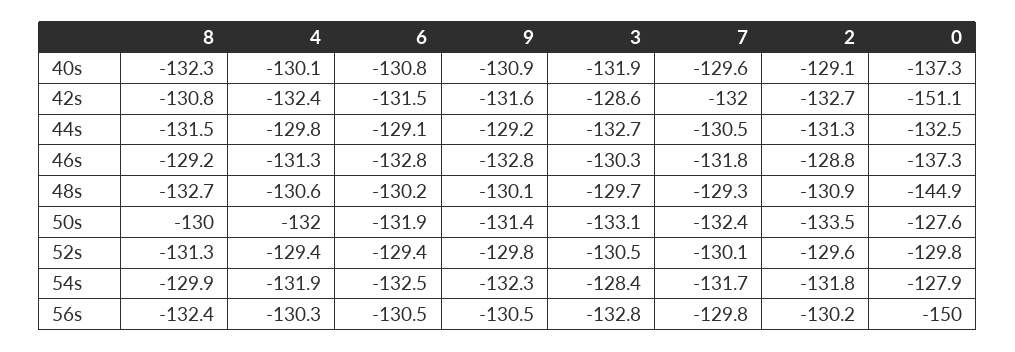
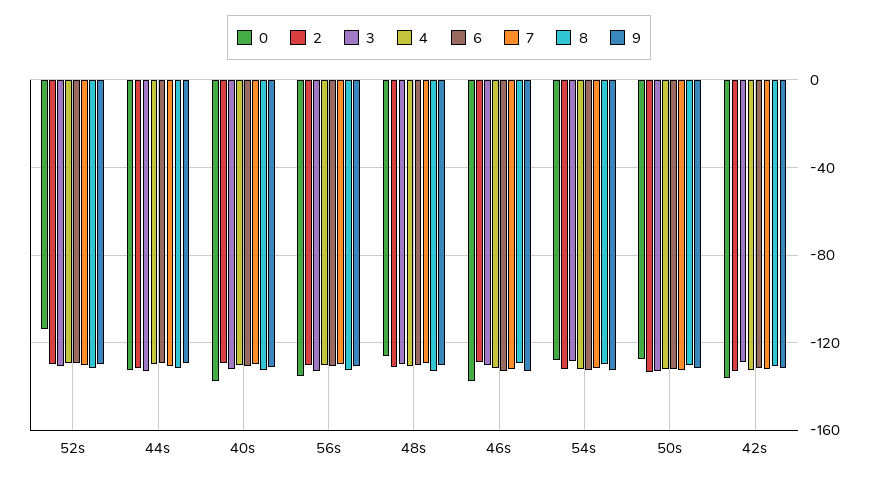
  {
    "8": {
      "40s": -132.3,
      "42s": -130.8,
      "44s": -131.5,
      "46s": -129.2,
      "48s": -132.7,
      "50s": -130,
      "52s": -131.3,
      "54s": -129.9,
      "56s": -132.4
    },
    "4": {
      "40s": -130.1,
      "42s": -132.4,
      "44s": -129.8,
      "46s": -131.3,
      "48s": -130.6,
      "50s": -132,
      "52s": -129.4,
      "54s": -131.9,
      "56s": -130.3
    },
    "6": {
      "40s": -130.8,
      "42s": -131.5,
      "44s": -129.1,
      "46s": -132.8,
      "48s": -130.2,
      "50s": -131.9,
      "52s": -129.4,
      "54s": -132.5,
      "56s": -130.5
    },
    "9": {
      "40s": -130.9,
      "42s": -131.6,
      "44s": -129.2,
      "46s": -132.8,
      "48s": -130.1,
      "50s": -131.4,
      "52s": -129.8,
      "54s": -132.3,
      "56s": -130.5
    },
    "3": {
      "40s": -131.9,
      "42s": -128.6,
      "44s": -132.7,
      "46s": -130.3,
      "48s": -129.7,
      "50s": -133.1,
      "52s": -130.5,
      "54s": -128.4,
      "56s": -132.8
    },
    "7": {
      "40s": -129.6,
      "42s": -132,
      "44s": -130.5,
      "46s": -131.8,
      "48s": -129.3,
      "50s": -132.4,
      "52s": -130.1,
      "54s": -131.7,
      "56s": -129.8
    },
    "2": {
      "40s": -129.1,
      "42s": -132.7,
      "44s": -131.3,
      "46s": -128.8,
      "48s": -130.9,
      "50s": -133.5,
      "52s": -129.6,
      "54s": -131.8,
      "56s": -130.2
    },
    "0": {
      "40s": -137.3,
-     "42s": -151.1,
+     "42s": -135,
      "44s": -132.5,
      "46s": -137.3,
-     "48s": -144.9,
+     "48s": -125,
      "50s": -127.6,
-     "52s": -129.8,
+     "52s": -115,
      "54s": -127.9,
-     "56s": -150
+     "56s": -135
    }
  }

